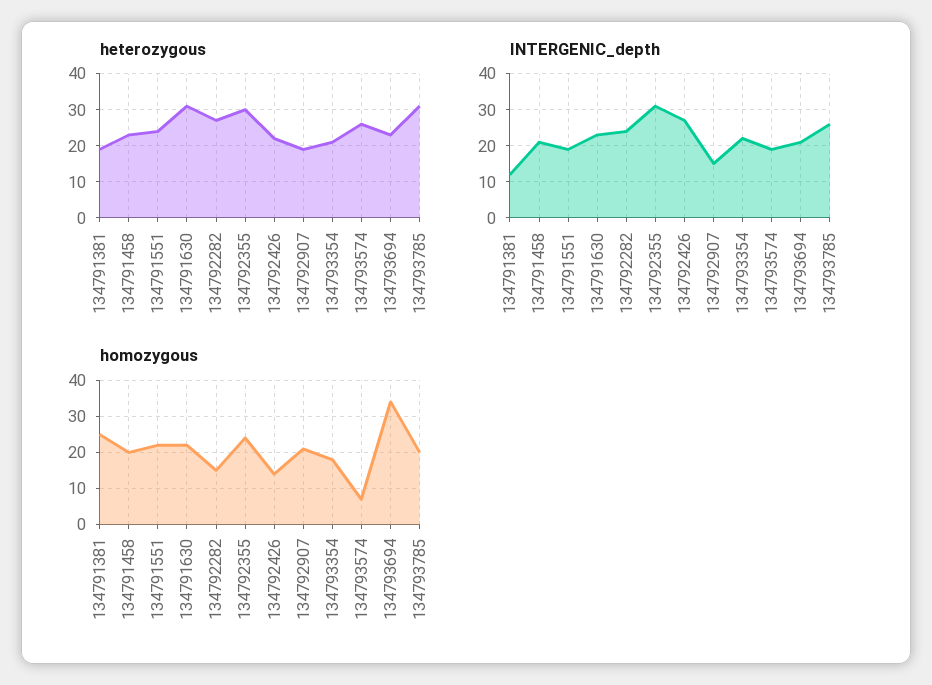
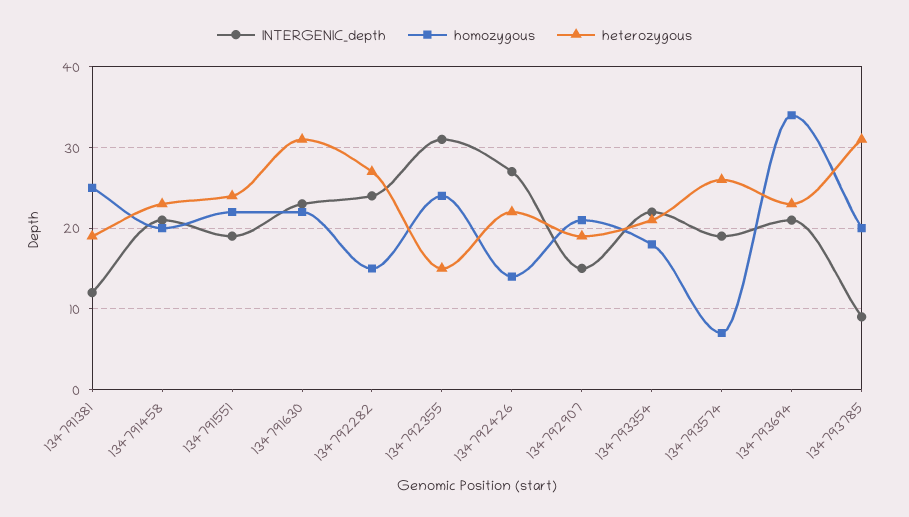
  {
    "heterozygous": {
      "134791381": 19,
      "134791458": 23,
      "134791551": 24,
      "134791630": 31,
      "134792282": 27,
-     "134792355": 30,
+     "134792355": 15,
      "134792426": 22,
      "134792907": 19,
      "134793354": 21,
      "134793574": 26,
      "134793694": 23,
      "134793785": 31
    },
    "INTERGENIC_depth": {
      "134791381": 12,
      "134791458": 21,
      "134791551": 19,
      "134791630": 23,
      "134792282": 24,
      "134792355": 31,
      "134792426": 27,
      "134792907": 15,
      "134793354": 22,
      "134793574": 19,
      "134793694": 21,
-     "134793785": 25
+     "134793785": 9
    },
    "homozygous": {
      "134791381": 25,
      "134791458": 20,
      "134791551": 22,
      "134791630": 22,
      "134792282": 15,
      "134792355": 24,
      "134792426": 14,
      "134792907": 21,
      "134793354": 18,
      "134793574": 7,
      "134793694": 34,
      "134793785": 20
    }
  }

